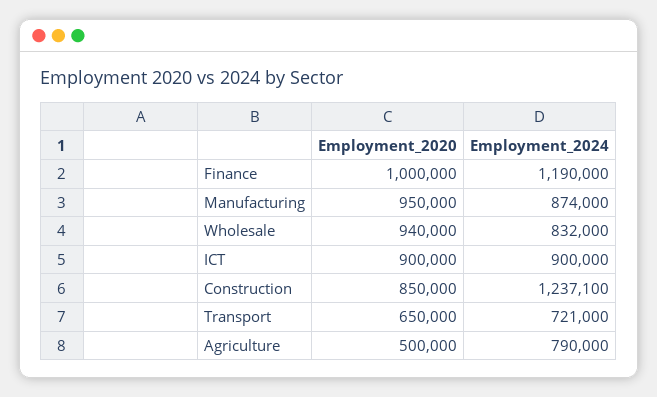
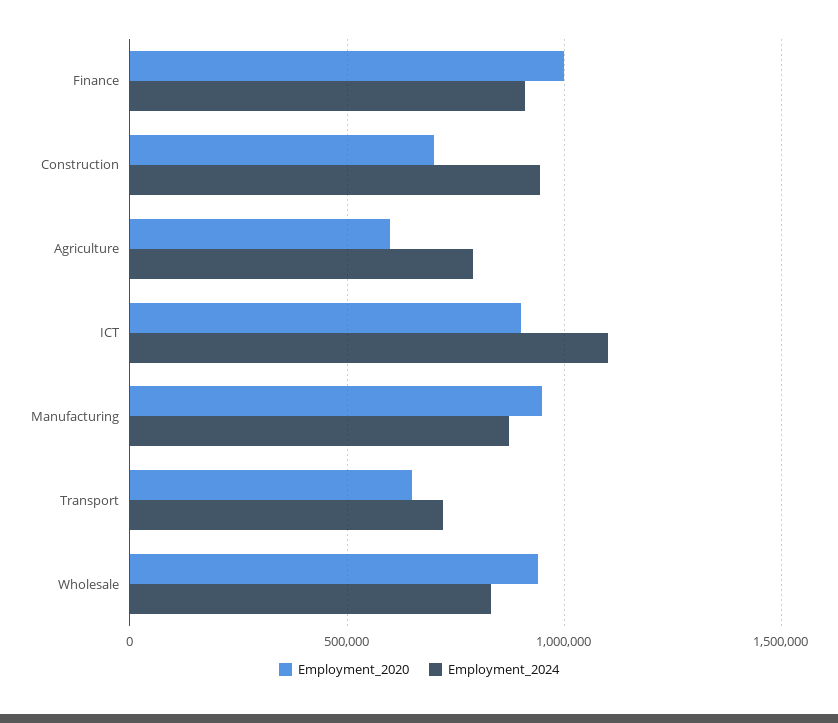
  {
    "Employment_2020": {
      "Finance": 1000000,
      "Manufacturing": 950000,
      "Wholesale": 940000,
      "ICT": 900000,
-     "Construction": 850000,
+     "Construction": 700000,
      "Transport": 650000,
-     "Agriculture": 500000
+     "Agriculture": 600000
    },
    "Employment_2024": {
-     "Finance": 1190000,
+     "Finance": 900000,
      "Manufacturing": 874000,
      "Wholesale": 832000,
-     "ICT": 900000,
+     "ICT": 1100000,
-     "Construction": 1237100,
+     "Construction": 950000,
      "Transport": 721000,
      "Agriculture": 790000
    }
  }

